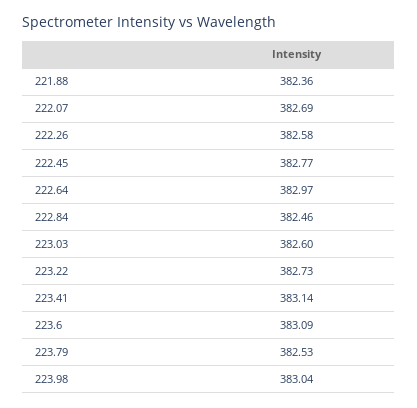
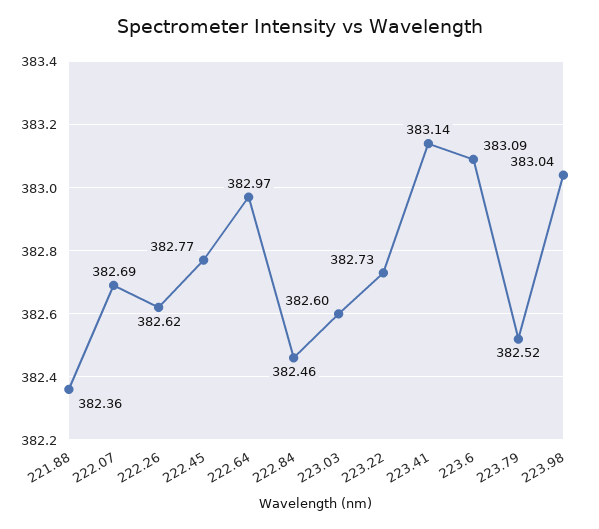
  {
    "221.88": 382.36,
    "222.07": 382.69,
-   "222.26": 382.58,
+   "222.26": 382.62,
    "222.45": 382.77,
    "222.64": 382.97,
    "222.84": 382.46,
    "223.03": 382.6,
    "223.22": 382.73,
    "223.41": 383.14,
    "223.6": 383.09,
-   "223.79": 382.53,
+   "223.79": 382.52,
    "223.98": 383.04
  }

